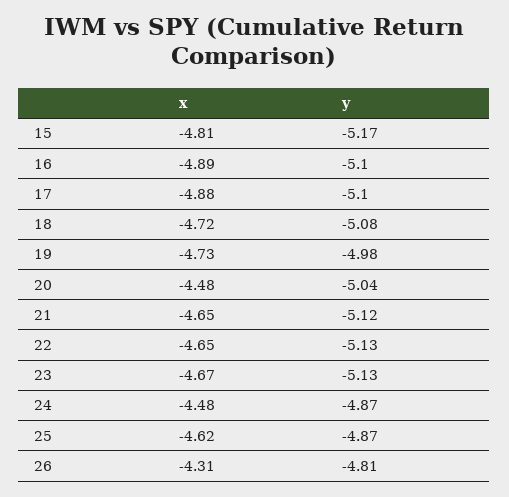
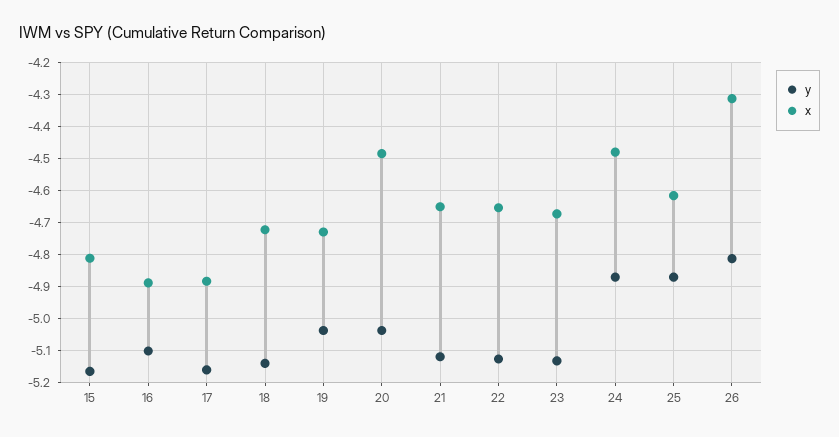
  {
    "x": {
      "15": -4.81,
      "16": -4.89,
      "17": -4.88,
      "18": -4.72,
      "19": -4.73,
      "20": -4.48,
      "21": -4.65,
      "22": -4.65,
      "23": -4.67,
      "24": -4.48,
      "25": -4.62,
      "26": -4.31
    },
    "y": {
      "15": -5.17,
      "16": -5.1,
-     "17": -5.1,
+     "17": -5.16,
-     "18": -5.08,
+     "18": -5.14,
-     "19": -4.98,
+     "19": -5.04,
      "20": -5.04,
      "21": -5.12,
      "22": -5.13,
      "23": -5.13,
      "24": -4.87,
      "25": -4.87,
      "26": -4.81
    }
  }

